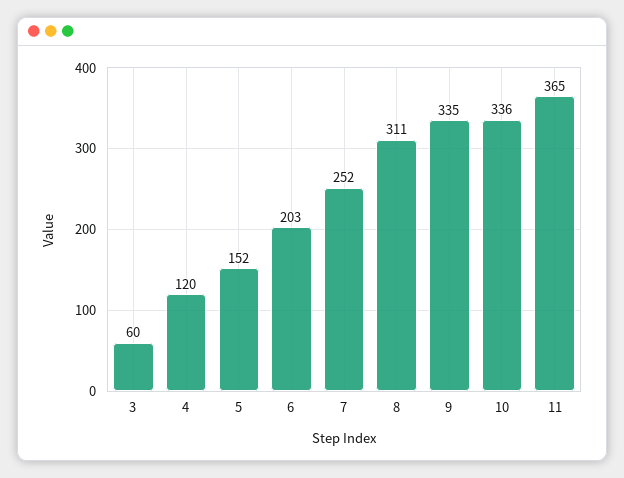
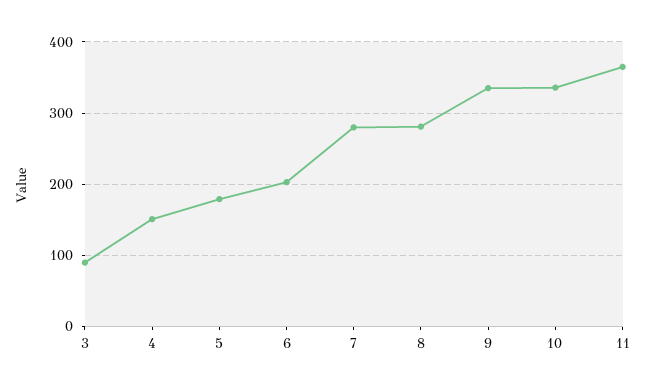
  {
-   "3": 60,
+   "3": 90,
-   "4": 120,
+   "4": 150,
-   "5": 152,
+   "5": 180,
    "6": 203,
-   "7": 252,
+   "7": 280,
-   "8": 311,
+   "8": 280,
    "9": 335,
    "10": 336,
    "11": 365
  }

